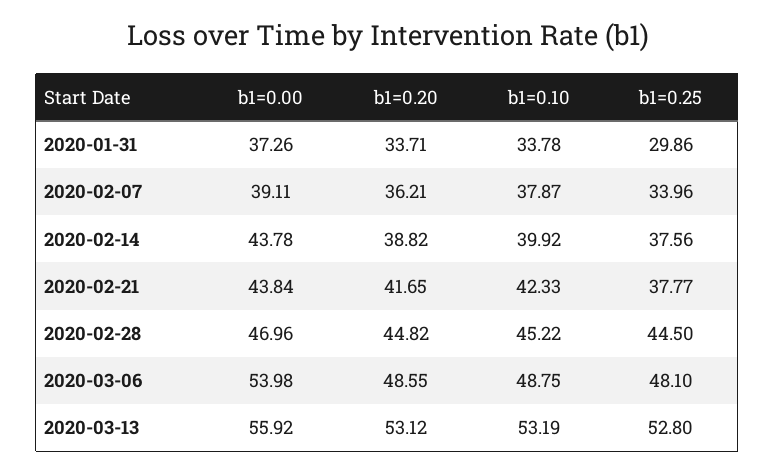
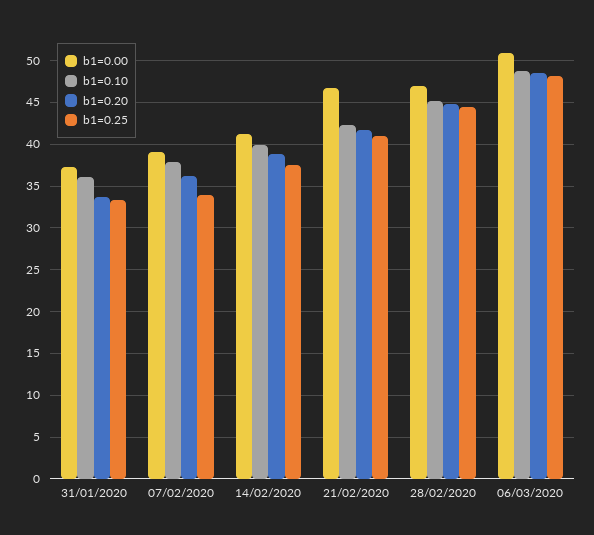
  {
    "b1=0.00": {
      "2020-01-31": 37.26,
      "2020-02-07": 39.11,
-     "2020-02-14": 43.78,
+     "2020-02-14": 41,
-     "2020-02-21": 43.84,
+     "2020-02-21": 47,
      "2020-02-28": 46.96,
-     "2020-03-06": 53.98,
+     "2020-03-06": 51
-     "2020-03-13": 55.92
    },
    "b1=0.20": {
      "2020-01-31": 33.71,
      "2020-02-07": 36.21,
      "2020-02-14": 38.82,
      "2020-02-21": 41.65,
      "2020-02-28": 44.82,
-     "2020-03-06": 48.55,
+     "2020-03-06": 48.55
-     "2020-03-13": 53.12
    },
    "b1=0.10": {
-     "2020-01-31": 33.78,
+     "2020-01-31": 36,
      "2020-02-07": 37.87,
      "2020-02-14": 39.92,
      "2020-02-21": 42.33,
      "2020-02-28": 45.22,
-     "2020-03-06": 48.75,
+     "2020-03-06": 48.75
-     "2020-03-13": 53.19
    },
    "b1=0.25": {
-     "2020-01-31": 29.86,
+     "2020-01-31": 33,
      "2020-02-07": 33.96,
      "2020-02-14": 37.56,
-     "2020-02-21": 37.77,
+     "2020-02-21": 41,
      "2020-02-28": 44.5,
-     "2020-03-06": 48.1,
+     "2020-03-06": 48.1
-     "2020-03-13": 52.8
    }
  }

